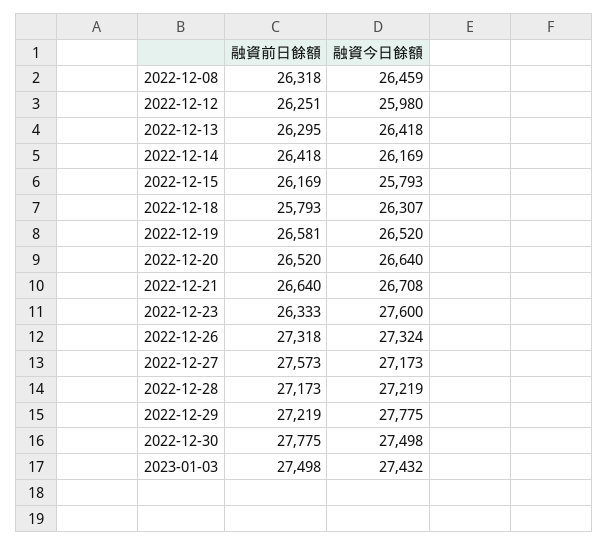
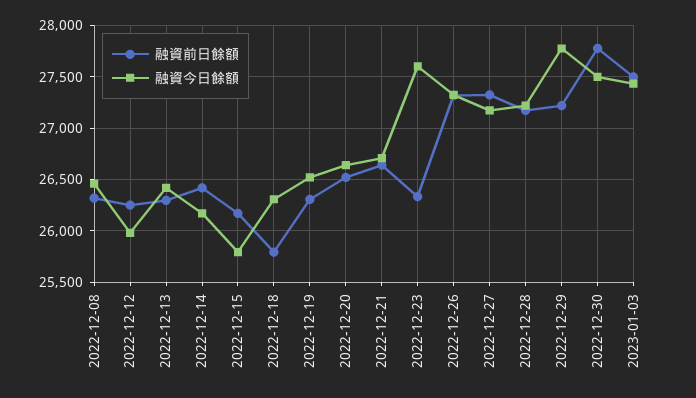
  {
    "融資前日餘額": {
      "2022-12-08": 26318,
      "2022-12-12": 26251,
      "2022-12-13": 26295,
      "2022-12-14": 26418,
      "2022-12-15": 26169,
      "2022-12-18": 25793,
-     "2022-12-19": 26581,
+     "2022-12-19": 26300,
      "2022-12-20": 26520,
      "2022-12-21": 26640,
      "2022-12-23": 26333,
      "2022-12-26": 27318,
-     "2022-12-27": 27573,
+     "2022-12-27": 27300,
      "2022-12-28": 27173,
      "2022-12-29": 27219,
      "2022-12-30": 27775,
      "2023-01-03": 27498
    },
    "融資今日餘額": {
      "2022-12-08": 26459,
      "2022-12-12": 25980,
      "2022-12-13": 26418,
      "2022-12-14": 26169,
      "2022-12-15": 25793,
      "2022-12-18": 26307,
      "2022-12-19": 26520,
      "2022-12-20": 26640,
      "2022-12-21": 26708,
      "2022-12-23": 27600,
      "2022-12-26": 27324,
      "2022-12-27": 27173,
      "2022-12-28": 27219,
      "2022-12-29": 27775,
      "2022-12-30": 27498,
      "2023-01-03": 27432
    }
  }

